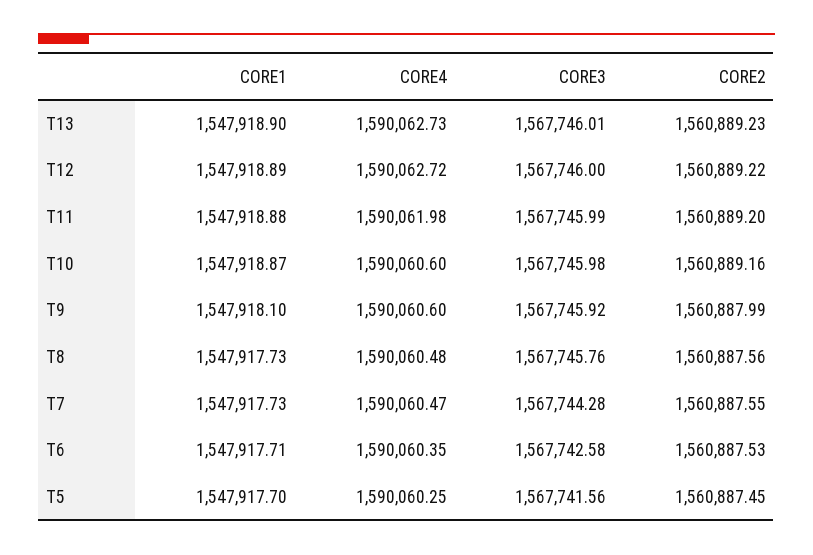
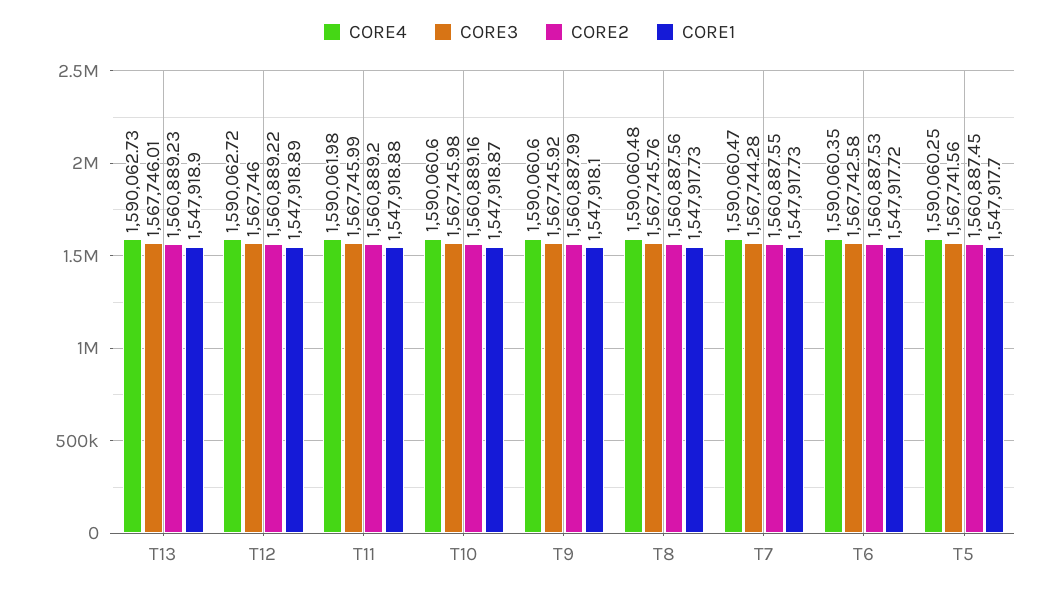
  {
    "CORE1": {
      "T13": 1547918.9,
      "T12": 1547918.89,
      "T11": 1547918.88,
      "T10": 1547918.87,
      "T9": 1547918.1,
      "T8": 1547917.73,
      "T7": 1547917.73,
-     "T6": 1547917.71,
+     "T6": 1547917.72,
      "T5": 1547917.7
    },
    "CORE4": {
      "T13": 1590062.73,
      "T12": 1590062.72,
      "T11": 1590061.98,
      "T10": 1590060.6,
      "T9": 1590060.6,
      "T8": 1590060.48,
      "T7": 1590060.47,
      "T6": 1590060.35,
      "T5": 1590060.25
    },
    "CORE3": {
      "T13": 1567746.01,
      "T12": 1567746,
      "T11": 1567745.99,
      "T10": 1567745.98,
      "T9": 1567745.92,
      "T8": 1567745.76,
      "T7": 1567744.28,
      "T6": 1567742.58,
      "T5": 1567741.56
    },
    "CORE2": {
      "T13": 1560889.23,
      "T12": 1560889.22,
      "T11": 1560889.2,
      "T10": 1560889.16,
      "T9": 1560887.99,
      "T8": 1560887.56,
      "T7": 1560887.55,
      "T6": 1560887.53,
      "T5": 1560887.45
    }
  }

